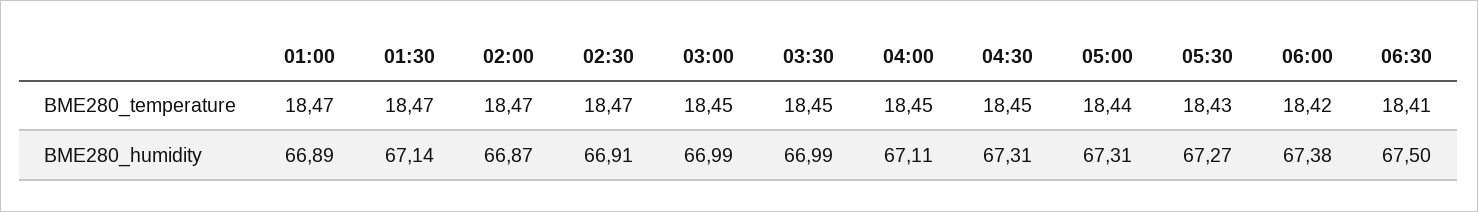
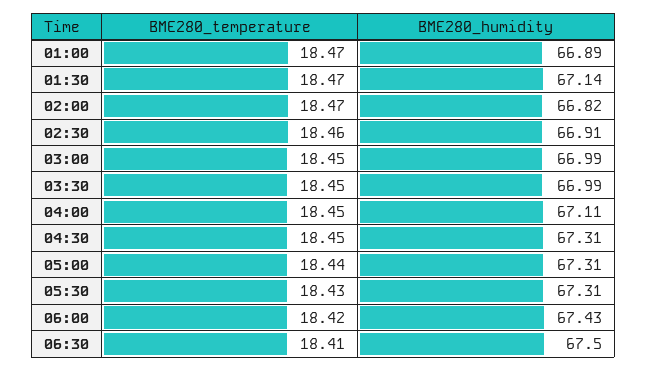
  {
    "01:00": {
      "BME280_temperature": 18.47,
      "BME280_humidity": 66.89
    },
    "01:30": {
      "BME280_temperature": 18.47,
      "BME280_humidity": 67.14
    },
    "02:00": {
      "BME280_temperature": 18.47,
-     "BME280_humidity": 66.87
+     "BME280_humidity": 66.82
    },
    "02:30": {
-     "BME280_temperature": 18.47,
+     "BME280_temperature": 18.46,
      "BME280_humidity": 66.91
    },
    "03:00": {
      "BME280_temperature": 18.45,
      "BME280_humidity": 66.99
    },
    "03:30": {
      "BME280_temperature": 18.45,
      "BME280_humidity": 66.99
    },
    "04:00": {
      "BME280_temperature": 18.45,
      "BME280_humidity": 67.11
    },
    "04:30": {
      "BME280_temperature": 18.45,
      "BME280_humidity": 67.31
    },
    "05:00": {
      "BME280_temperature": 18.44,
      "BME280_humidity": 67.31
    },
    "05:30": {
      "BME280_temperature": 18.43,
-     "BME280_humidity": 67.27
+     "BME280_humidity": 67.31
    },
    "06:00": {
      "BME280_temperature": 18.42,
-     "BME280_humidity": 67.38
+     "BME280_humidity": 67.43
    },
    "06:30": {
      "BME280_temperature": 18.41,
      "BME280_humidity": 67.5
    }
  }

